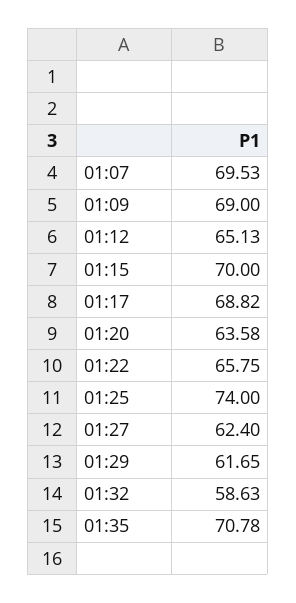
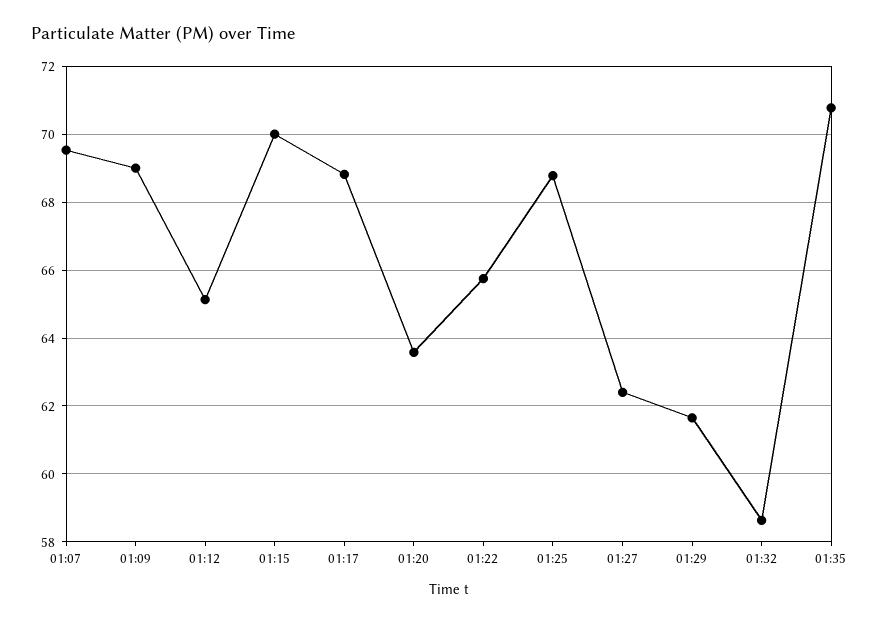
  {
    "01:07": 69.53,
    "01:09": 69,
    "01:12": 65.13,
    "01:15": 70,
    "01:17": 68.82,
    "01:20": 63.58,
    "01:22": 65.75,
-   "01:25": 74,
+   "01:25": 68.8,
    "01:27": 62.4,
    "01:29": 61.65,
    "01:32": 58.63,
    "01:35": 70.78
  }

